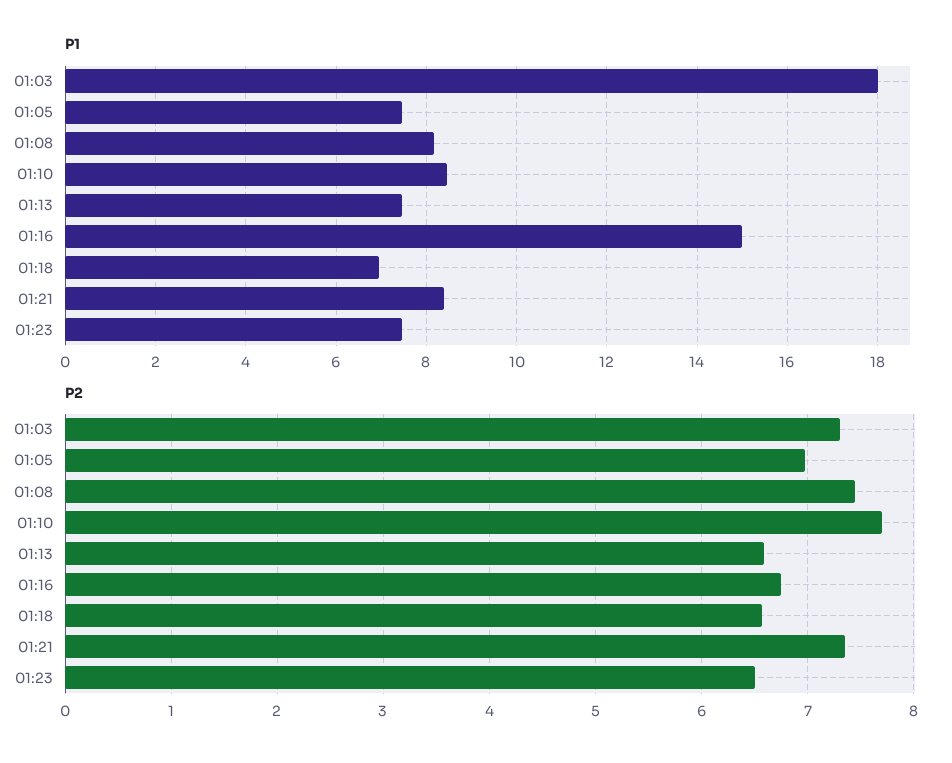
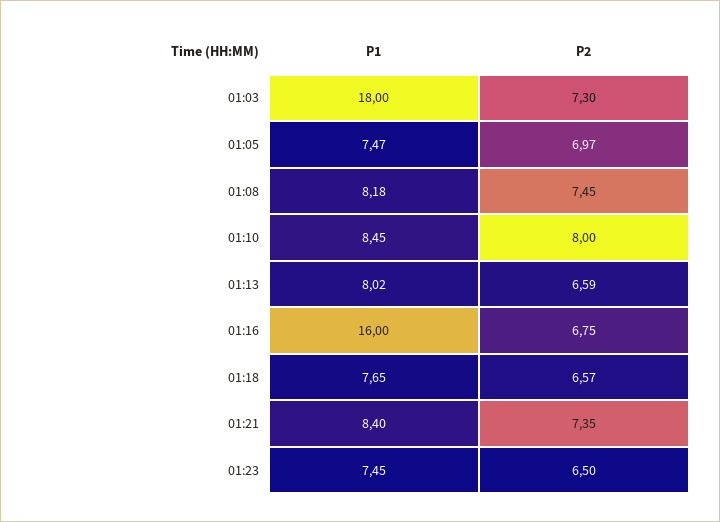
  {
    "P1": {
      "01:03": 18,
      "01:05": 7.47,
      "01:08": 8.18,
      "01:10": 8.45,
-     "01:13": 7.4,
+     "01:13": 8.02,
-     "01:16": 15,
+     "01:16": 16,
-     "01:18": 7,
+     "01:18": 7.65,
      "01:21": 8.4,
      "01:23": 7.45
    },
    "P2": {
      "01:03": 7.3,
      "01:05": 6.97,
      "01:08": 7.45,
-     "01:10": 7.7,
+     "01:10": 8,
      "01:13": 6.59,
      "01:16": 6.75,
      "01:18": 6.57,
      "01:21": 7.35,
      "01:23": 6.5
    }
  }

